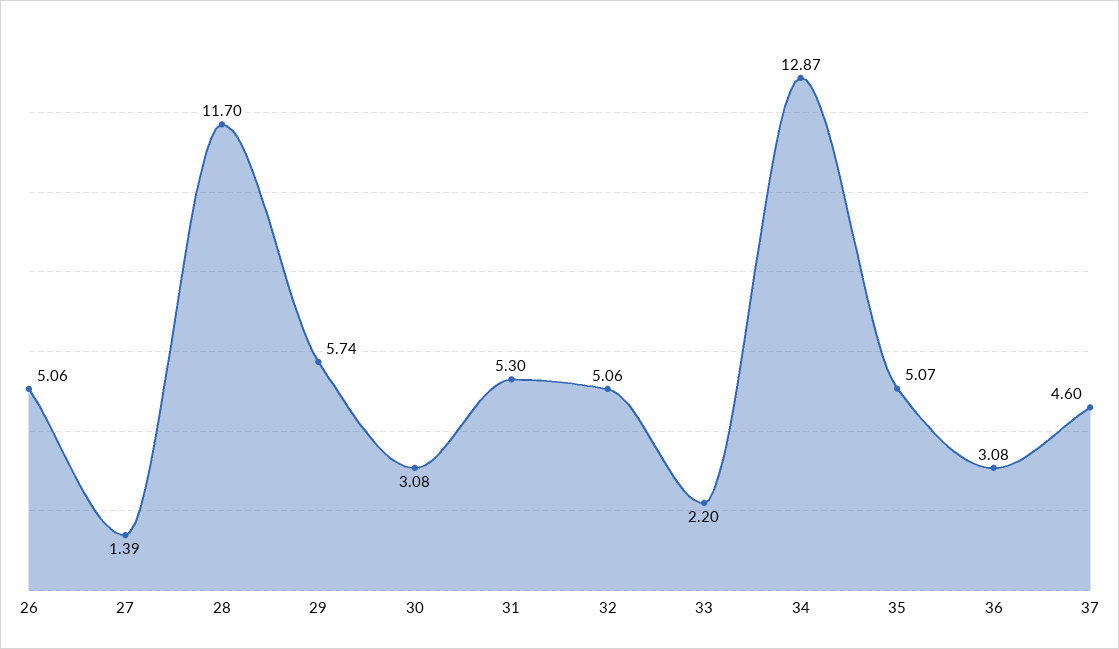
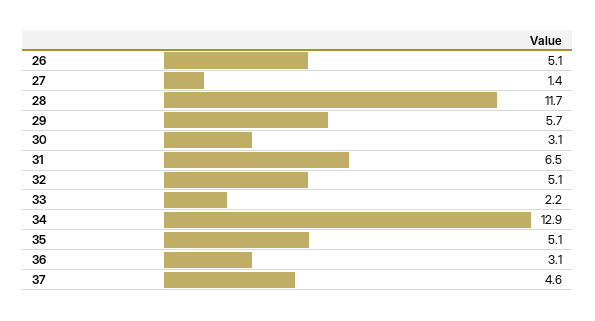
  {
    "26": 5.06,
    "27": 1.39,
    "28": 11.7,
    "29": 5.74,
    "30": 3.08,
-   "31": 5.3,
+   "31": 6.5,
    "32": 5.06,
    "33": 2.2,
    "34": 12.87,
    "35": 5.07,
    "36": 3.08,
    "37": 4.6
  }

